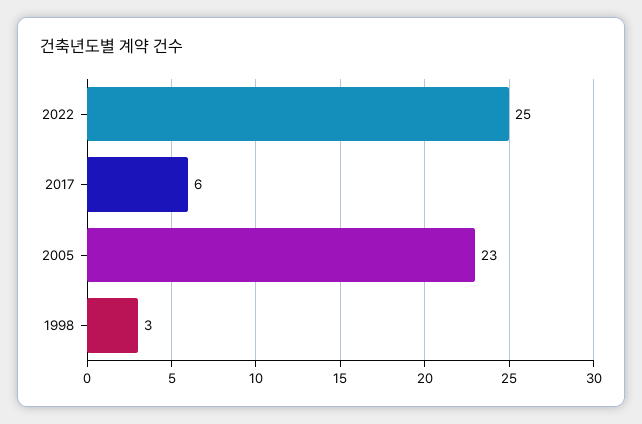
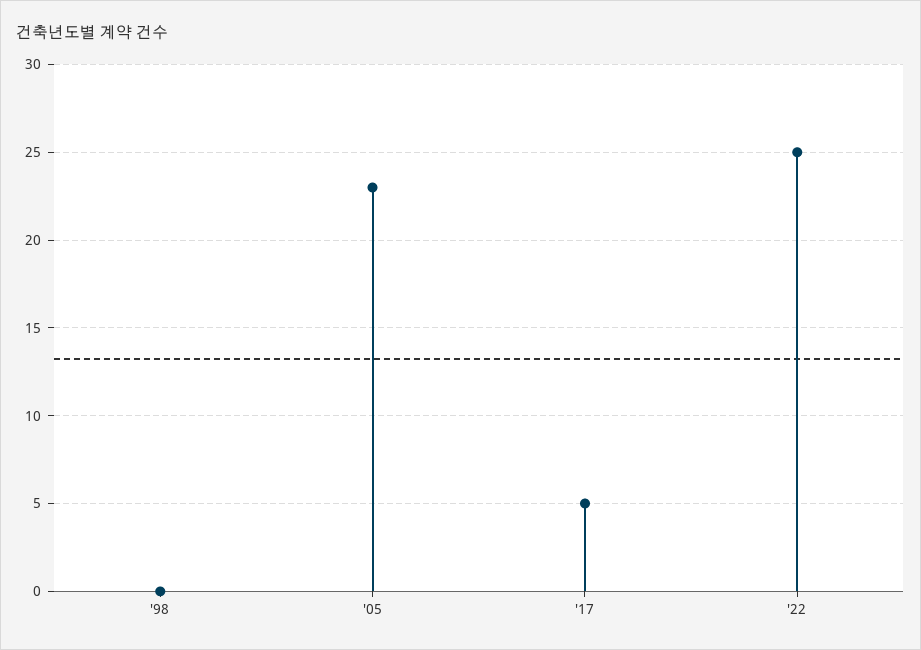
  {
    "2022": 25,
-   "2017": 6,
+   "2017": 5,
    "2005": 23,
-   "1998": 3
+   "1998": 0
  }

